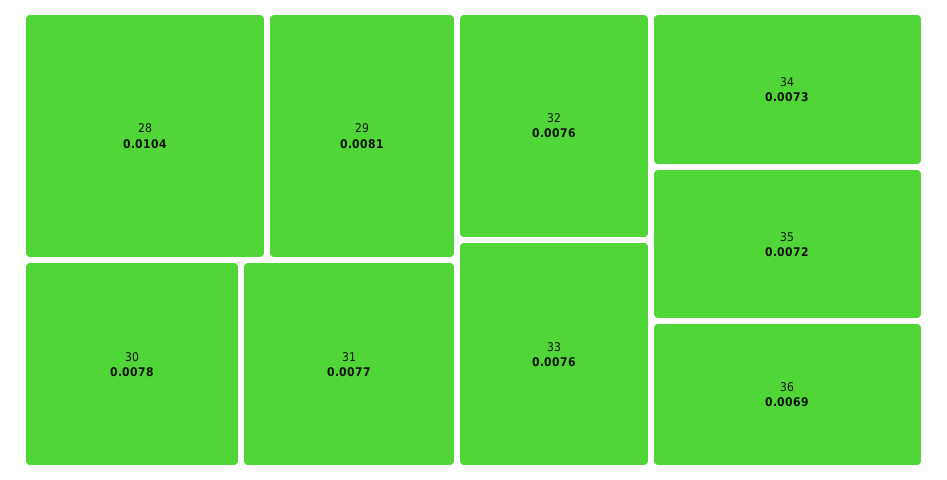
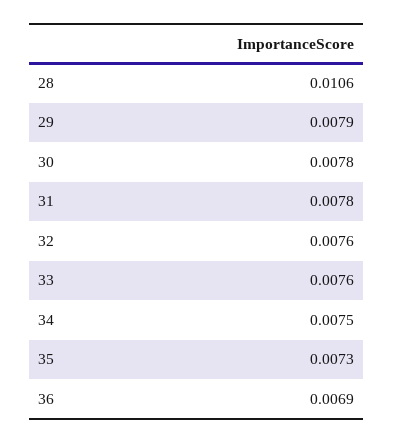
  {
-   "28": 0.0104,
+   "28": 0.0106,
-   "29": 0.0081,
+   "29": 0.0079,
    "30": 0.0078,
-   "31": 0.0077,
+   "31": 0.0078,
    "32": 0.0076,
    "33": 0.0076,
-   "34": 0.0073,
+   "34": 0.0075,
-   "35": 0.0072,
+   "35": 0.0073,
    "36": 0.0069
  }

